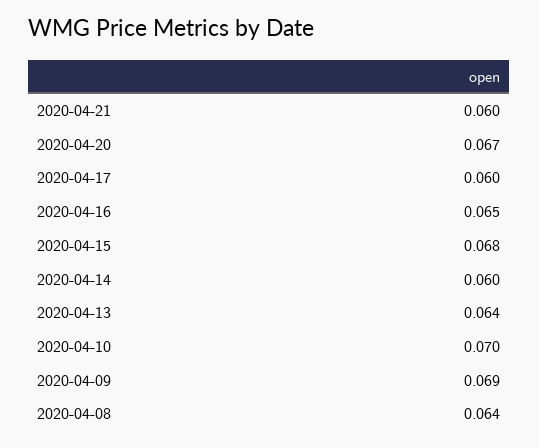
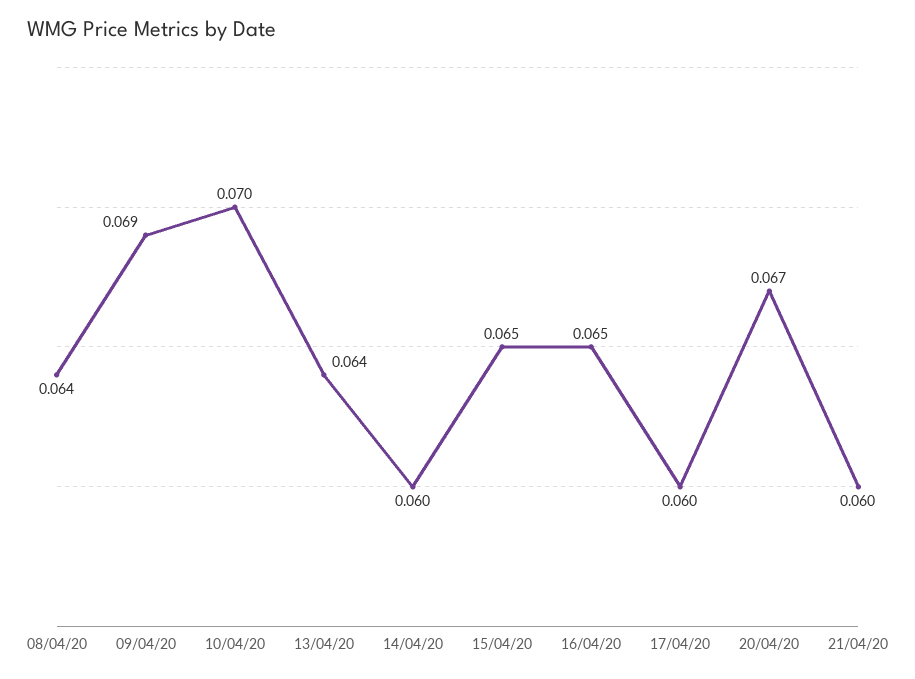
  {
    "2020-04-21": 0.06,
    "2020-04-20": 0.067,
    "2020-04-17": 0.06,
    "2020-04-16": 0.065,
-   "2020-04-15": 0.068,
+   "2020-04-15": 0.065,
    "2020-04-14": 0.06,
    "2020-04-13": 0.064,
    "2020-04-10": 0.07,
    "2020-04-09": 0.069,
    "2020-04-08": 0.064
  }

